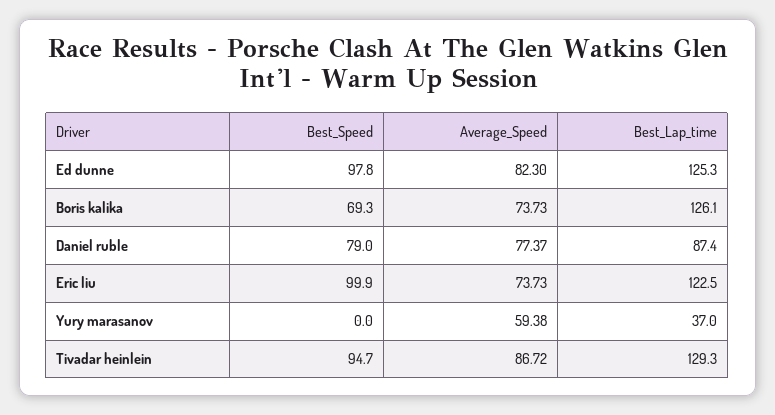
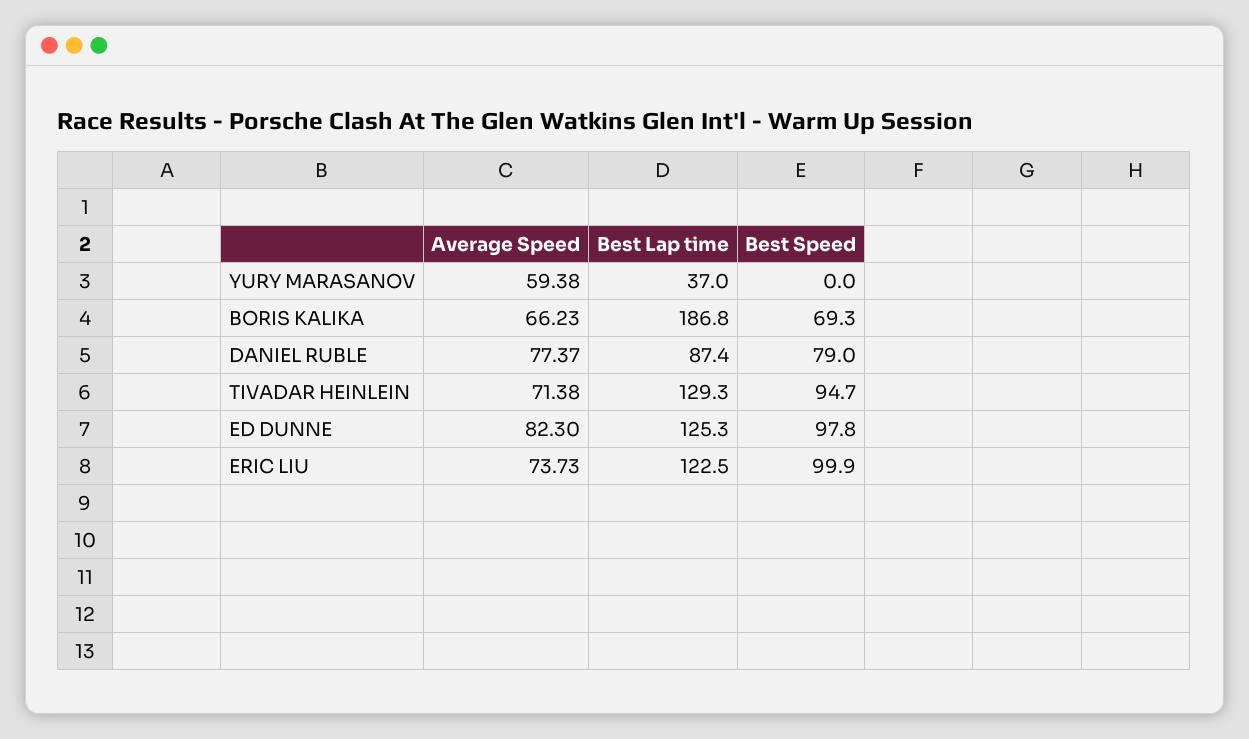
  {
    "Best_Speed": {
      "Ed dunne": 97.8,
      "Boris kalika": 69.3,
      "Daniel ruble": 79,
      "Eric liu": 99.9,
      "Yury marasanov": 0,
      "Tivadar heinlein": 94.7
    },
    "Average_Speed": {
      "Ed dunne": 82.3,
-     "Boris kalika": 73.73,
+     "Boris kalika": 66.23,
      "Daniel ruble": 77.37,
      "Eric liu": 73.73,
      "Yury marasanov": 59.38,
-     "Tivadar heinlein": 86.72
+     "Tivadar heinlein": 71.38
    },
    "Best_Lap_time": {
      "Ed dunne": 125.3,
-     "Boris kalika": 126.1,
+     "Boris kalika": 186.8,
      "Daniel ruble": 87.4,
      "Eric liu": 122.5,
      "Yury marasanov": 37,
      "Tivadar heinlein": 129.3
    }
  }

